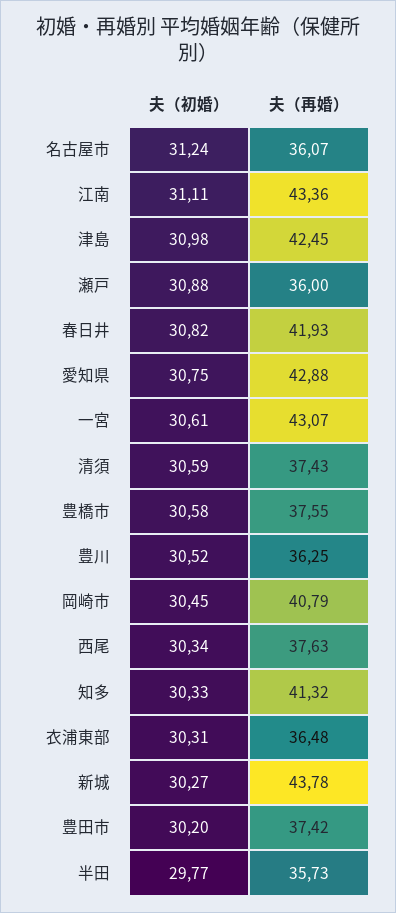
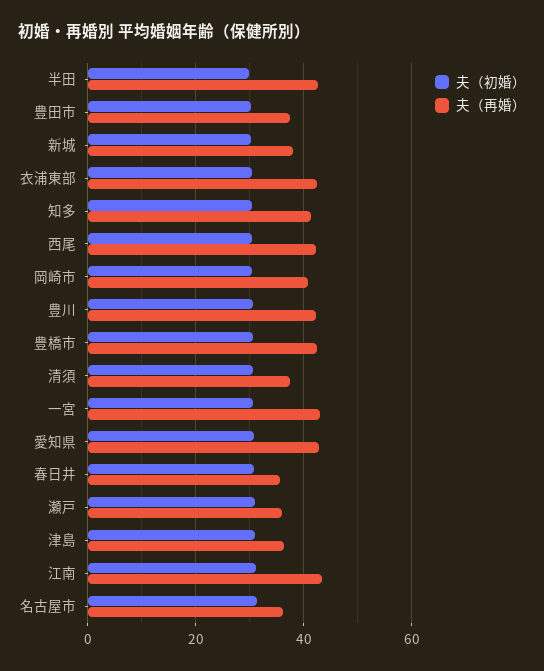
  {
    "夫（初婚）": {
      "名古屋市": 31.24,
      "江南": 31.11,
      "津島": 30.98,
      "瀬戸": 30.88,
      "春日井": 30.82,
      "愛知県": 30.75,
      "一宮": 30.61,
      "清須": 30.59,
      "豊橋市": 30.58,
      "豊川": 30.52,
      "岡崎市": 30.45,
      "西尾": 30.34,
      "知多": 30.33,
      "衣浦東部": 30.31,
      "新城": 30.27,
      "豊田市": 30.2,
      "半田": 29.77
    },
    "夫（再婚）": {
      "名古屋市": 36.07,
      "江南": 43.36,
-     "津島": 42.45,
+     "津島": 36,
      "瀬戸": 36,
-     "春日井": 41.93,
+     "春日井": 36,
      "愛知県": 42.88,
      "一宮": 43.07,
      "清須": 37.43,
-     "豊橋市": 37.55,
+     "豊橋市": 42,
-     "豊川": 36.25,
+     "豊川": 42,
      "岡崎市": 40.79,
-     "西尾": 37.63,
+     "西尾": 42,
      "知多": 41.32,
-     "衣浦東部": 36.48,
+     "衣浦東部": 42,
-     "新城": 43.78,
+     "新城": 38,
      "豊田市": 37.42,
-     "半田": 35.73
+     "半田": 42
    }
  }

